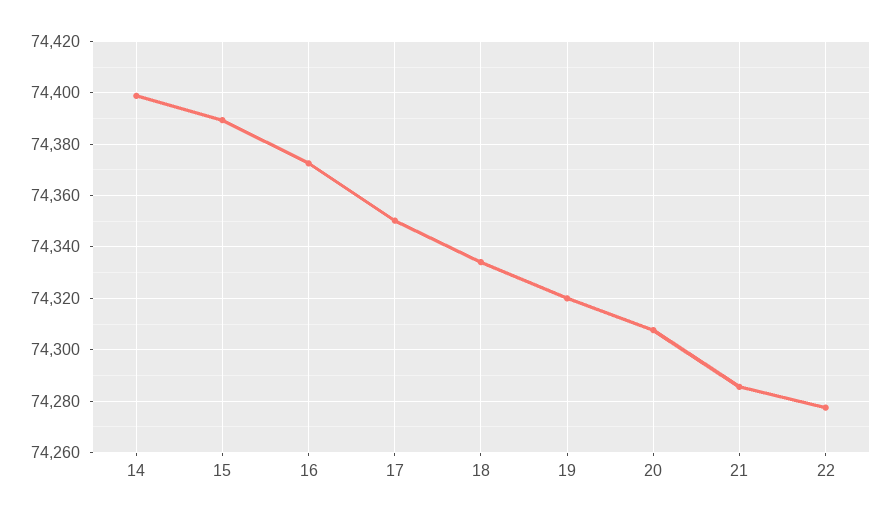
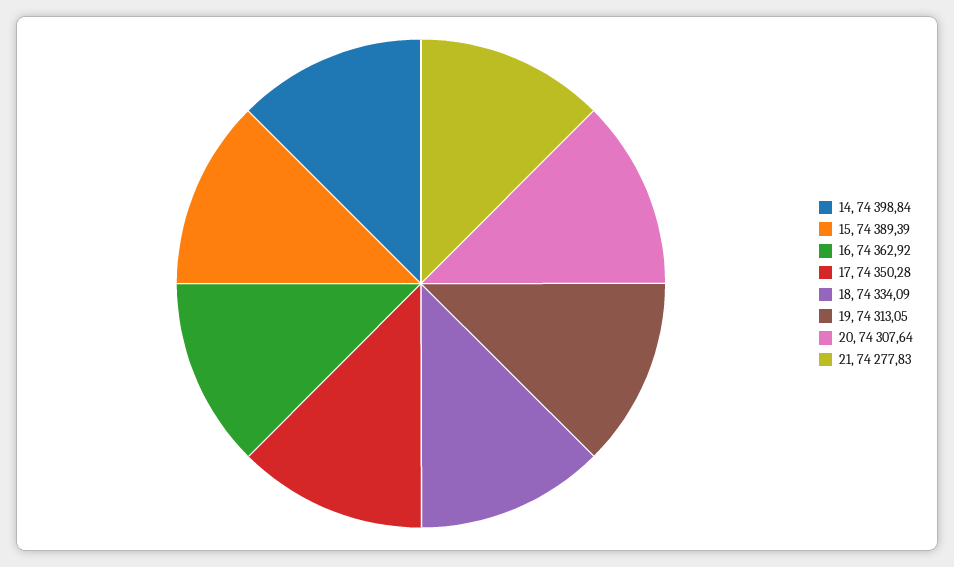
  {
    "14": 74398.84,
    "15": 74389.39,
-   "16": 74372.5,
+   "16": 74362.92,
    "17": 74350.28,
    "18": 74334.09,
-   "19": 74320,
+   "19": 74313.05,
    "20": 74307.64,
-   "21": 74285,
+   "21": 74277.83
-   "22": 74277.5
  }

